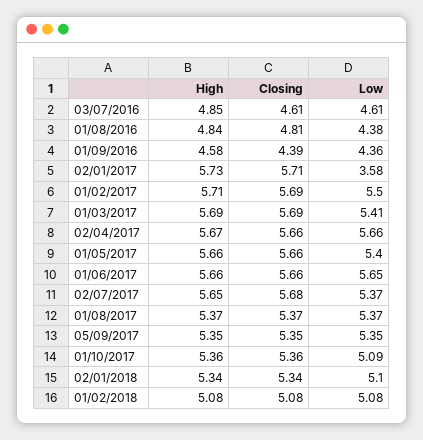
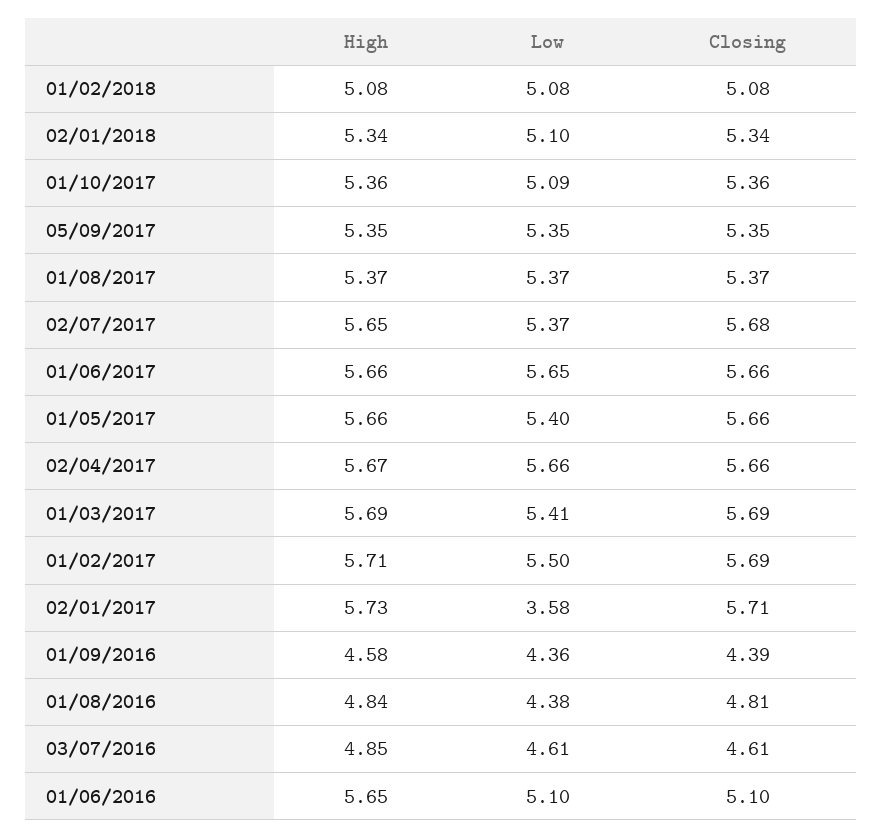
  {
    "High": {
      "03/07/2016": 4.85,
      "01/08/2016": 4.84,
      "01/09/2016": 4.58,
      "02/01/2017": 5.73,
      "01/02/2017": 5.71,
      "01/03/2017": 5.69,
      "02/04/2017": 5.67,
      "01/05/2017": 5.66,
      "01/06/2017": 5.66,
      "02/07/2017": 5.65,
      "01/08/2017": 5.37,
      "05/09/2017": 5.35,
      "01/10/2017": 5.36,
      "02/01/2018": 5.34,
-     "01/02/2018": 5.08
+     "01/02/2018": 5.08,
+     "01/06/2016": 5.65
    },
    "Closing": {
      "03/07/2016": 4.61,
      "01/08/2016": 4.81,
      "01/09/2016": 4.39,
      "02/01/2017": 5.71,
      "01/02/2017": 5.69,
      "01/03/2017": 5.69,
      "02/04/2017": 5.66,
      "01/05/2017": 5.66,
      "01/06/2017": 5.66,
      "02/07/2017": 5.68,
      "01/08/2017": 5.37,
      "05/09/2017": 5.35,
      "01/10/2017": 5.36,
      "02/01/2018": 5.34,
-     "01/02/2018": 5.08
+     "01/02/2018": 5.08,
+     "01/06/2016": 5.1
    },
    "Low": {
      "03/07/2016": 4.61,
      "01/08/2016": 4.38,
      "01/09/2016": 4.36,
      "02/01/2017": 3.58,
      "01/02/2017": 5.5,
      "01/03/2017": 5.41,
      "02/04/2017": 5.66,
      "01/05/2017": 5.4,
      "01/06/2017": 5.65,
      "02/07/2017": 5.37,
      "01/08/2017": 5.37,
      "05/09/2017": 5.35,
      "01/10/2017": 5.09,
      "02/01/2018": 5.1,
-     "01/02/2018": 5.08
+     "01/02/2018": 5.08,
+     "01/06/2016": 5.1
    }
  }

